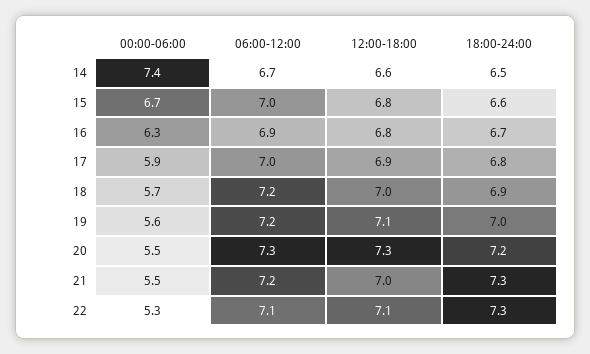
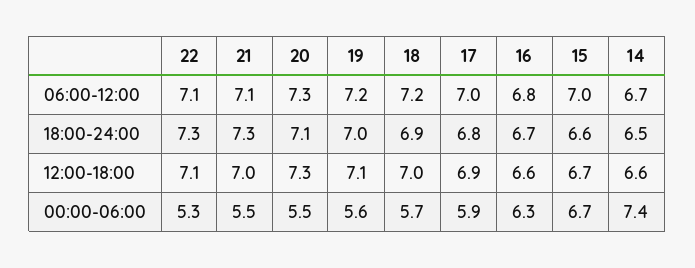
  {
    "00:00-06:00": {
      "14": 7.4,
      "15": 6.7,
      "16": 6.3,
      "17": 5.9,
      "18": 5.7,
      "19": 5.6,
      "20": 5.5,
      "21": 5.5,
      "22": 5.3
    },
    "06:00-12:00": {
      "14": 6.7,
      "15": 7,
-     "16": 6.9,
+     "16": 6.8,
      "17": 7,
      "18": 7.2,
      "19": 7.2,
      "20": 7.3,
-     "21": 7.2,
+     "21": 7.1,
      "22": 7.1
    },
    "12:00-18:00": {
      "14": 6.6,
-     "15": 6.8,
+     "15": 6.7,
-     "16": 6.8,
+     "16": 6.6,
      "17": 6.9,
      "18": 7,
      "19": 7.1,
      "20": 7.3,
      "21": 7,
      "22": 7.1
    },
    "18:00-24:00": {
      "14": 6.5,
      "15": 6.6,
      "16": 6.7,
      "17": 6.8,
      "18": 6.9,
      "19": 7,
-     "20": 7.2,
+     "20": 7.1,
      "21": 7.3,
      "22": 7.3
    }
  }

